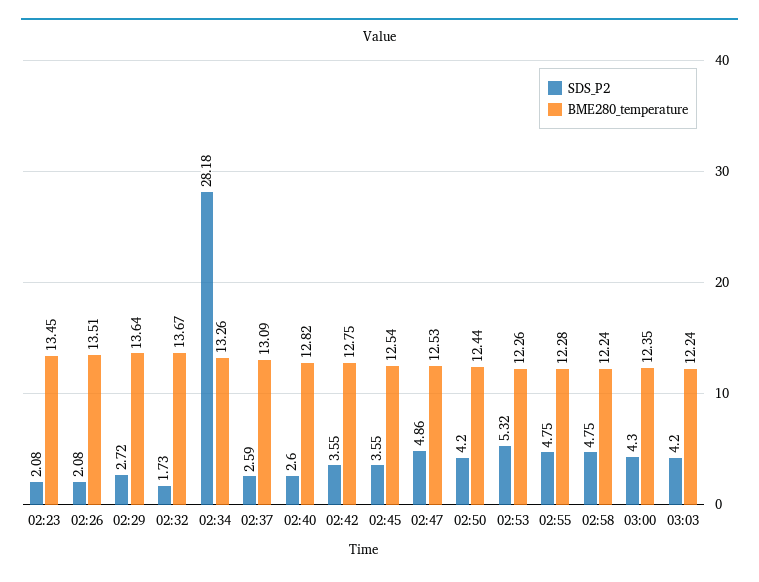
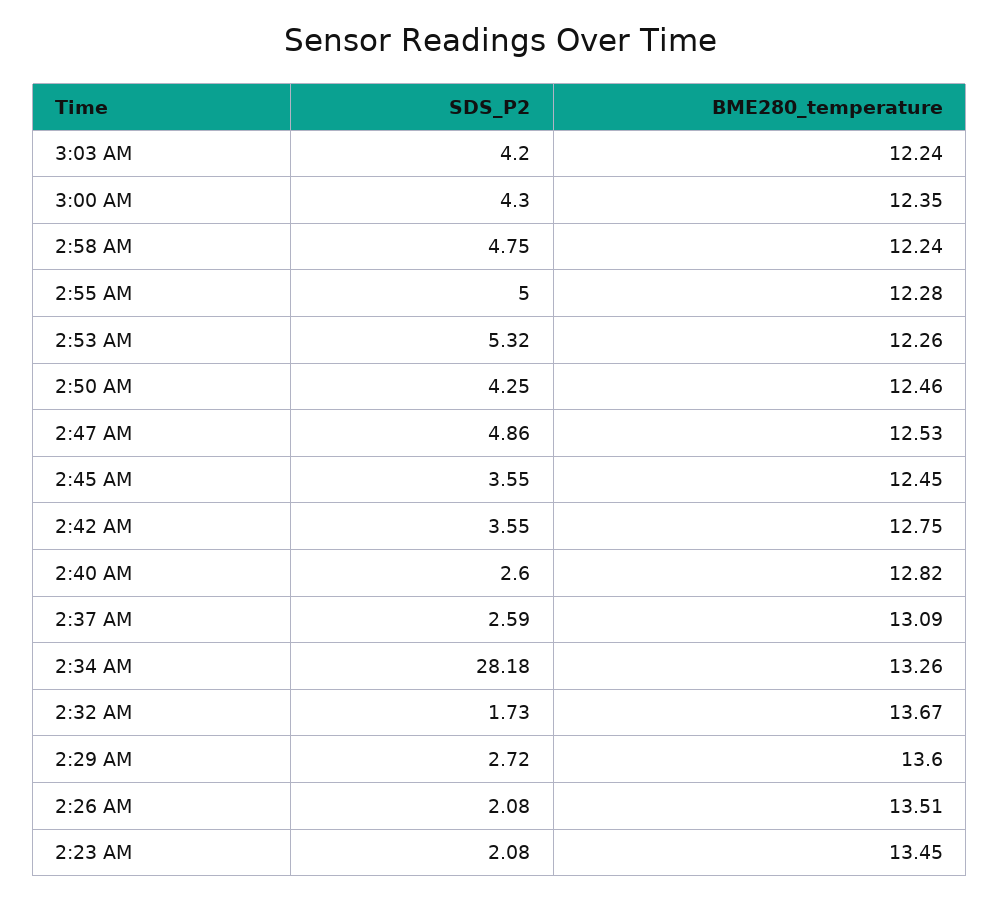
  {
    "SDS_P2": {
      "02:23": 2.08,
      "02:26": 2.08,
      "02:29": 2.72,
      "02:32": 1.73,
      "02:34": 28.18,
      "02:37": 2.59,
      "02:40": 2.6,
      "02:42": 3.55,
      "02:45": 3.55,
      "02:47": 4.86,
-     "02:50": 4.2,
+     "02:50": 4.25,
      "02:53": 5.32,
-     "02:55": 4.75,
+     "02:55": 5,
      "02:58": 4.75,
      "03:00": 4.3,
      "03:03": 4.2
    },
    "BME280_temperature": {
      "02:23": 13.45,
      "02:26": 13.51,
-     "02:29": 13.64,
+     "02:29": 13.6,
      "02:32": 13.67,
      "02:34": 13.26,
      "02:37": 13.09,
      "02:40": 12.82,
      "02:42": 12.75,
-     "02:45": 12.54,
+     "02:45": 12.45,
      "02:47": 12.53,
-     "02:50": 12.44,
+     "02:50": 12.46,
      "02:53": 12.26,
      "02:55": 12.28,
      "02:58": 12.24,
      "03:00": 12.35,
      "03:03": 12.24
    }
  }

